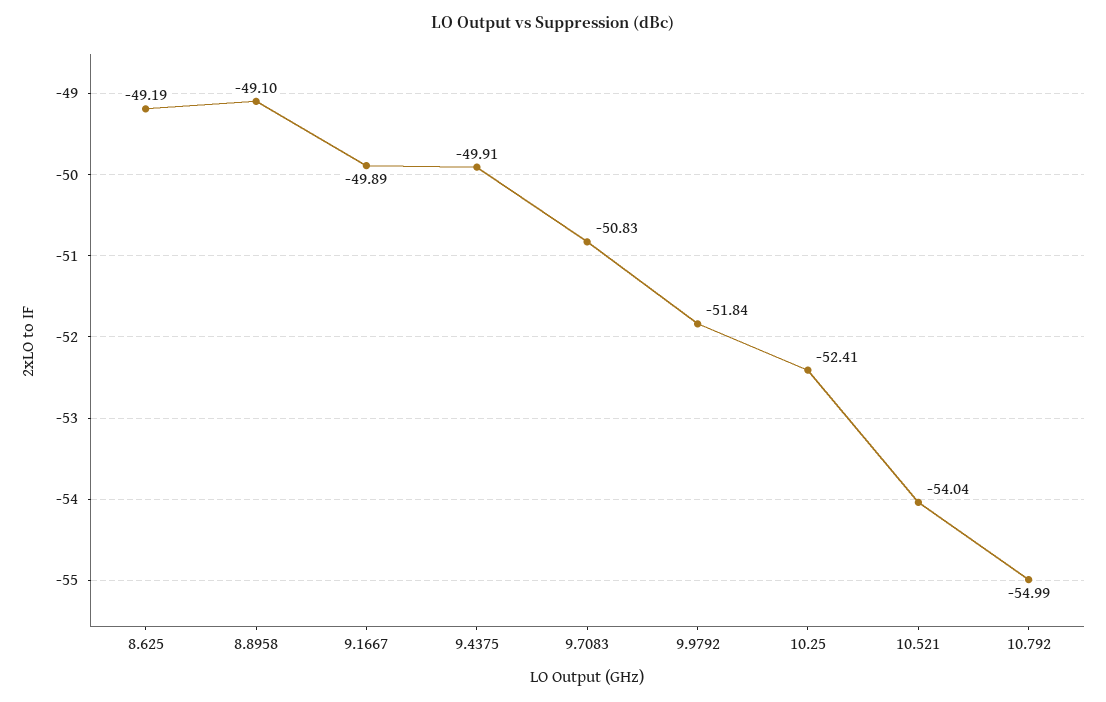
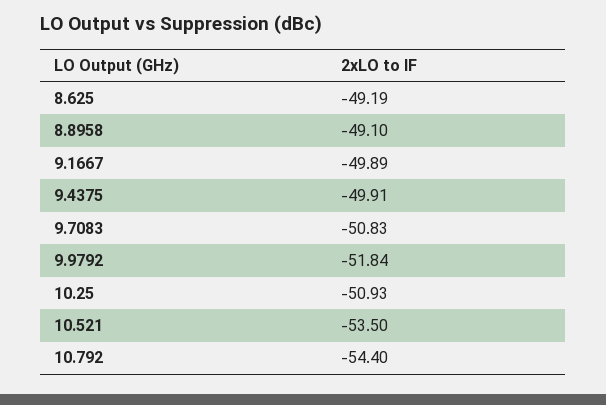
  {
    "8.625": -49.19,
    "8.8958": -49.1,
    "9.1667": -49.89,
    "9.4375": -49.91,
    "9.7083": -50.83,
    "9.9792": -51.84,
-   "10.25": -52.41,
+   "10.25": -50.93,
-   "10.521": -54.04,
+   "10.521": -53.5,
-   "10.792": -54.99
+   "10.792": -54.4
  }

